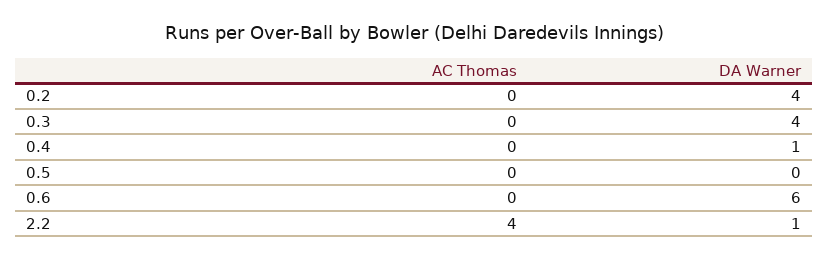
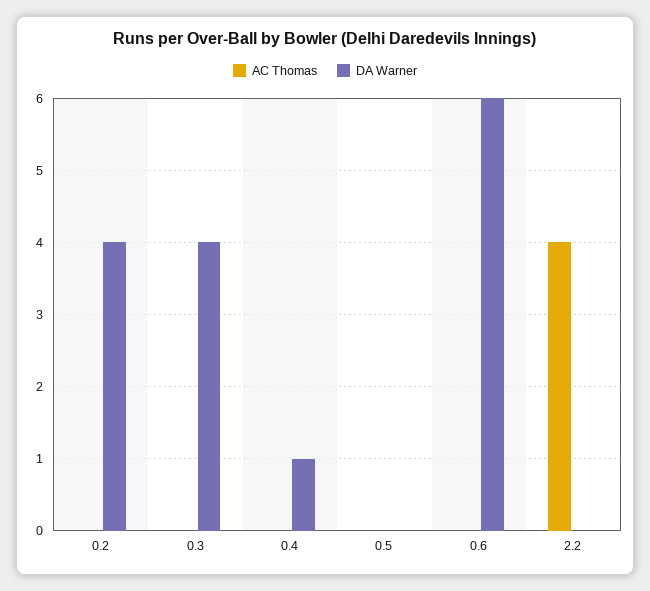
  {
    "AC Thomas": {
      "0.2": 0,
      "0.3": 0,
      "0.4": 0,
      "0.5": 0,
      "0.6": 0,
      "2.2": 4
    },
    "DA Warner": {
      "0.2": 4,
      "0.3": 4,
      "0.4": 1,
      "0.5": 0,
      "0.6": 6,
-     "2.2": 1
+     "2.2": 0
    }
  }

